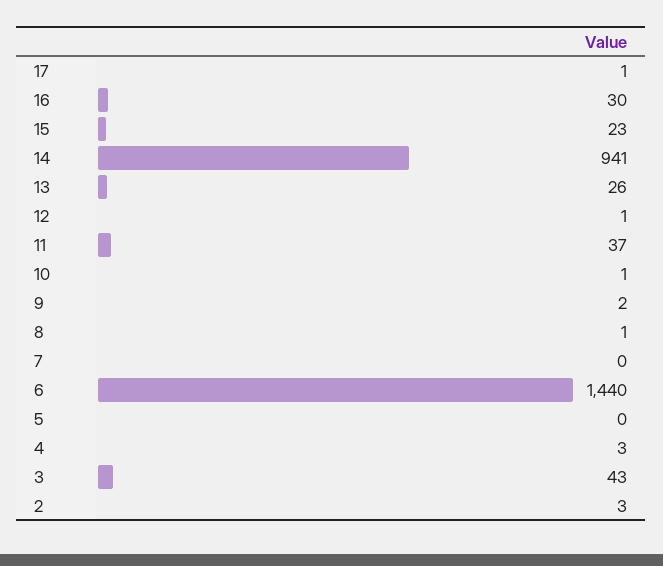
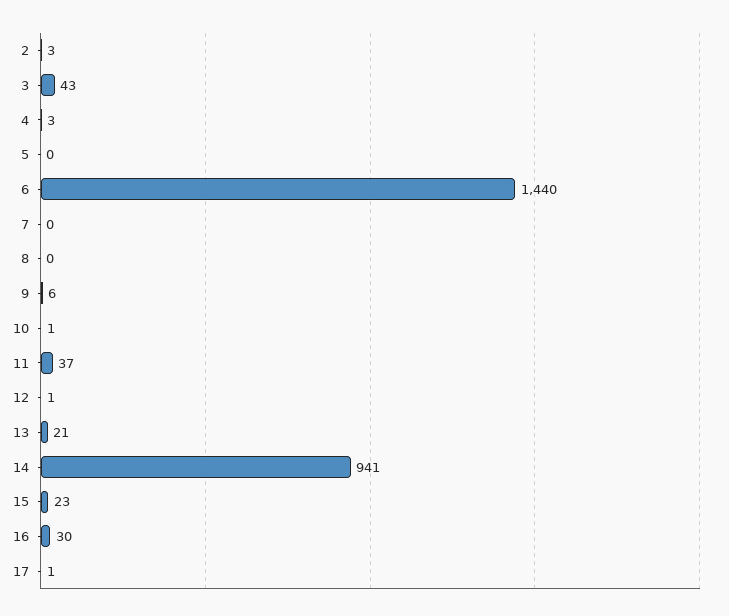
  {
    "17": 1,
    "16": 30,
    "15": 23,
    "14": 941,
-   "13": 26,
+   "13": 21,
    "12": 1,
    "11": 37,
    "10": 1,
-   "9": 2,
+   "9": 6,
-   "8": 1,
+   "8": 0,
    "7": 0,
    "6": 1440,
    "5": 0,
    "4": 3,
    "3": 43,
    "2": 3
  }

